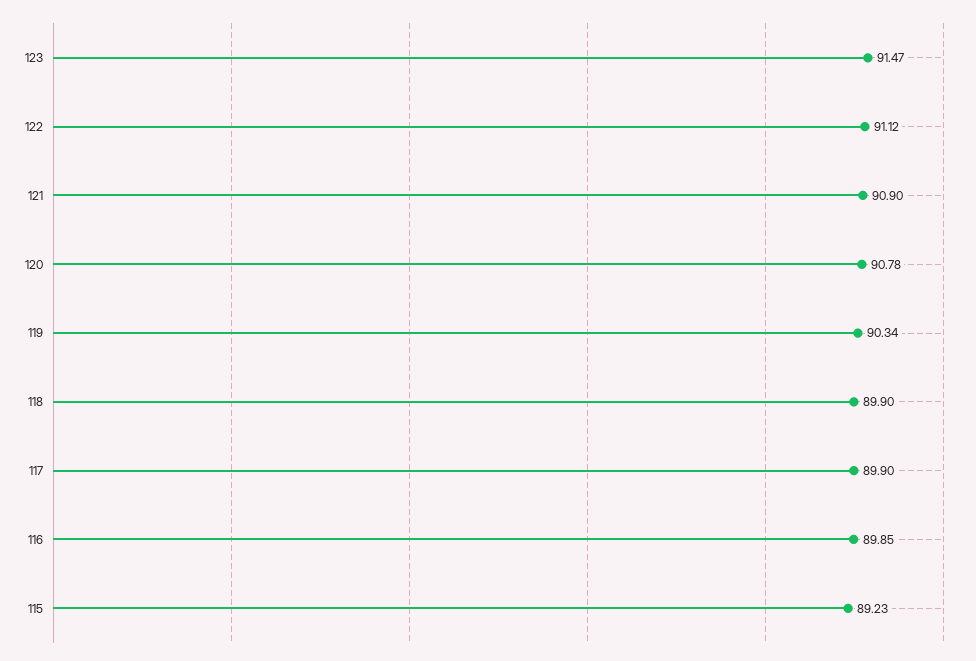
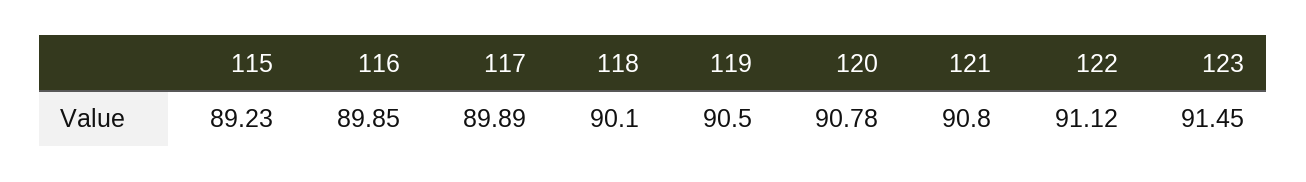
  {
-   "123": 91.47,
+   "123": 91.45,
    "122": 91.12,
-   "121": 90.9,
+   "121": 90.8,
    "120": 90.78,
-   "119": 90.34,
+   "119": 90.5,
-   "118": 89.9,
+   "118": 90.1,
-   "117": 89.9,
+   "117": 89.89,
    "116": 89.85,
    "115": 89.23
  }

